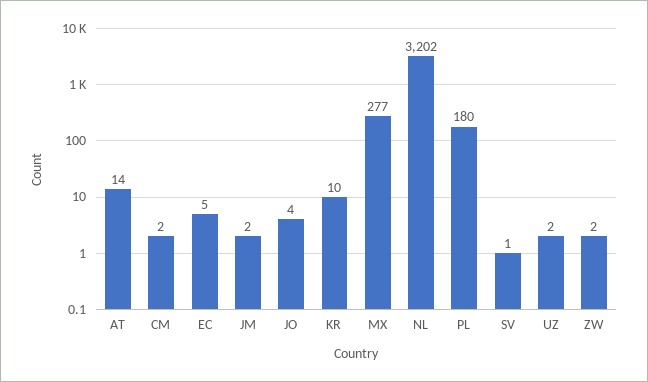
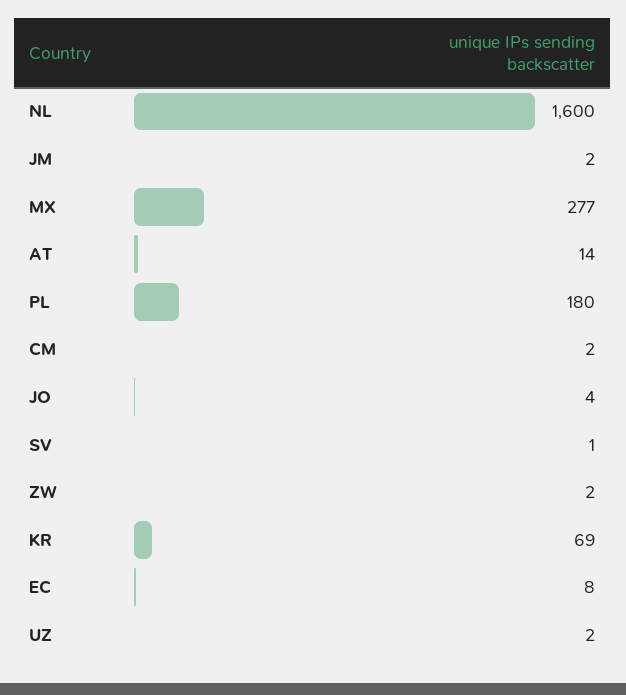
  {
    "AT": 14,
    "CM": 2,
-   "EC": 5,
+   "EC": 8,
    "JM": 2,
    "JO": 4,
-   "KR": 10,
+   "KR": 69,
    "MX": 277,
-   "NL": 3202,
+   "NL": 1600,
    "PL": 180,
    "SV": 1,
    "UZ": 2,
    "ZW": 2
  }

